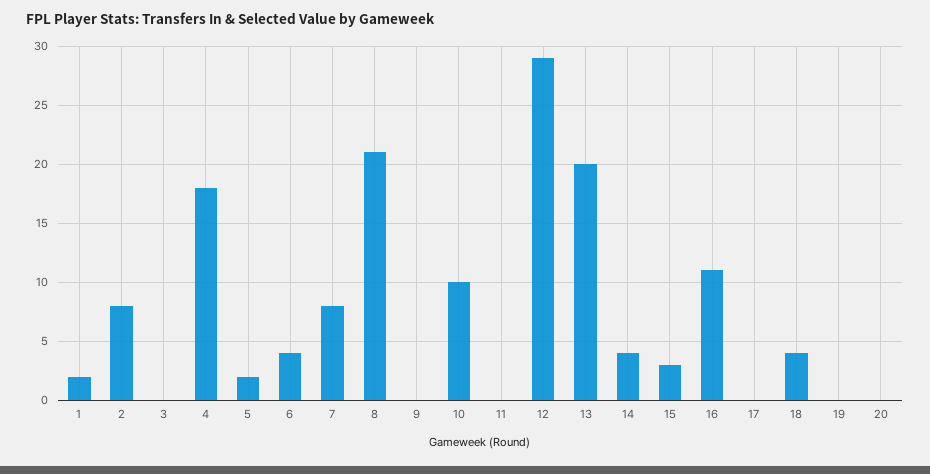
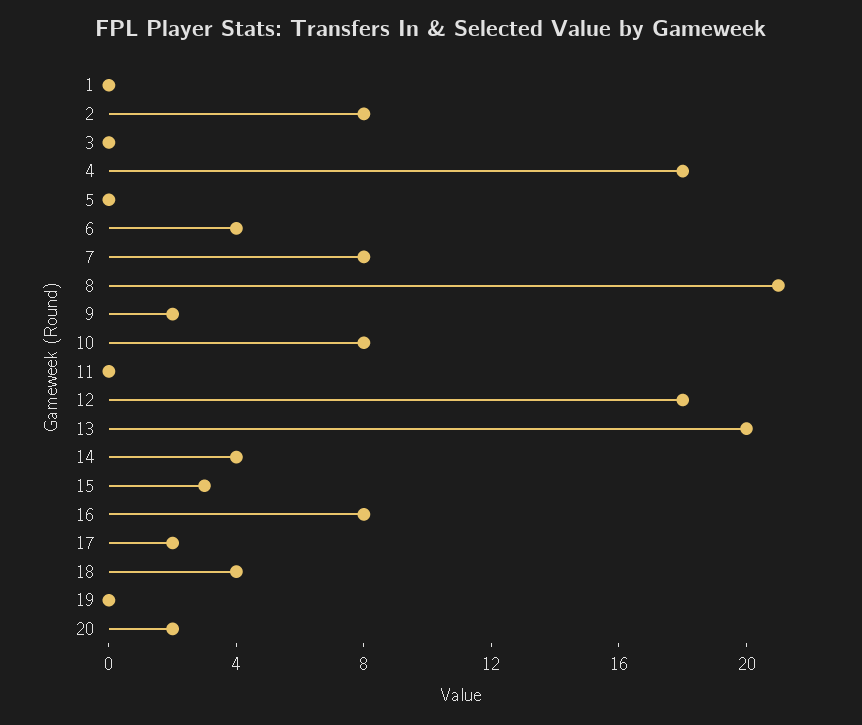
  {
-   "1": 2,
+   "1": 0,
    "2": 8,
    "3": 0,
    "4": 18,
-   "5": 2,
+   "5": 0,
    "6": 4,
    "7": 8,
    "8": 21,
-   "9": 0,
+   "9": 2,
-   "10": 10,
+   "10": 8,
    "11": 0,
-   "12": 29,
+   "12": 18,
    "13": 20,
    "14": 4,
    "15": 3,
-   "16": 11,
+   "16": 8,
-   "17": 0,
+   "17": 2,
    "18": 4,
    "19": 0,
-   "20": 0
+   "20": 2
  }

